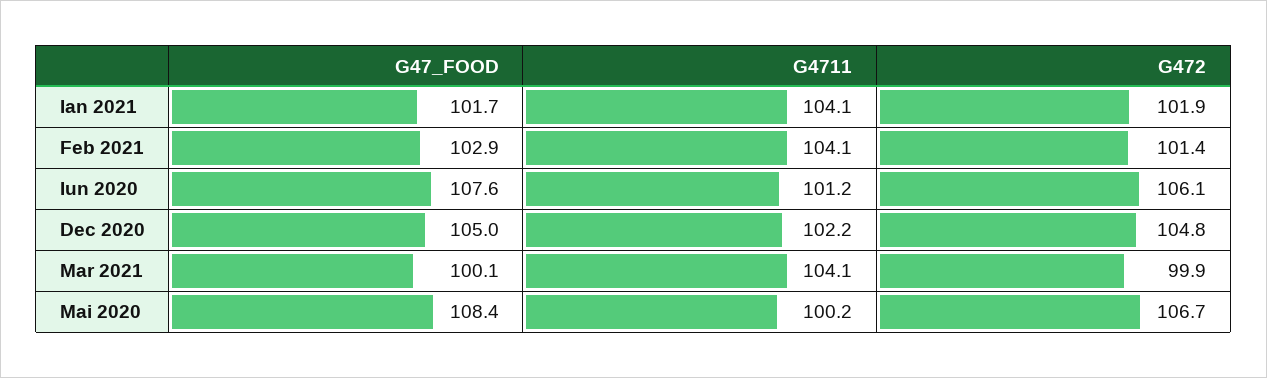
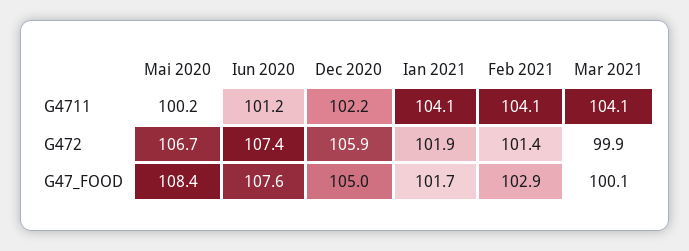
  {
    "G47_FOOD": {
      "Ian 2021": 101.7,
      "Feb 2021": 102.9,
      "Iun 2020": 107.6,
      "Dec 2020": 105,
      "Mar 2021": 100.1,
      "Mai 2020": 108.4
    },
    "G4711": {
      "Ian 2021": 104.1,
      "Feb 2021": 104.1,
      "Iun 2020": 101.2,
      "Dec 2020": 102.2,
      "Mar 2021": 104.1,
      "Mai 2020": 100.2
    },
    "G472": {
      "Ian 2021": 101.9,
      "Feb 2021": 101.4,
-     "Iun 2020": 106.1,
+     "Iun 2020": 107.4,
-     "Dec 2020": 104.8,
+     "Dec 2020": 105.9,
      "Mar 2021": 99.9,
      "Mai 2020": 106.7
    }
  }

